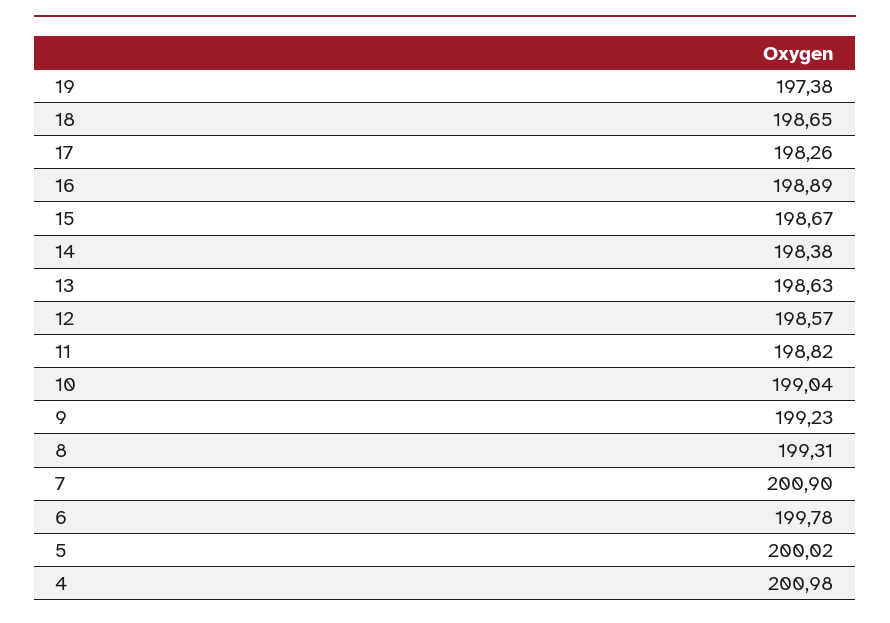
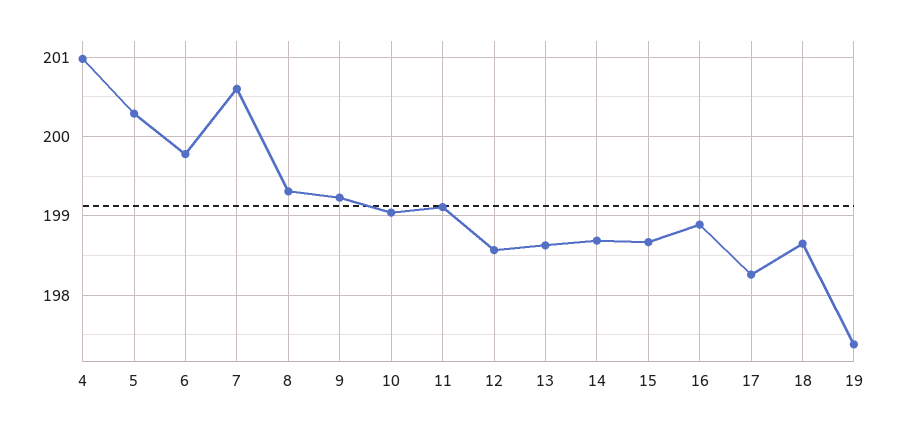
  {
    "19": 197.38,
    "18": 198.65,
    "17": 198.26,
    "16": 198.89,
    "15": 198.67,
-   "14": 198.38,
+   "14": 198.7,
    "13": 198.63,
    "12": 198.57,
-   "11": 198.82,
+   "11": 199.1,
    "10": 199.04,
    "9": 199.23,
    "8": 199.31,
-   "7": 200.9,
+   "7": 200.6,
    "6": 199.78,
-   "5": 200.02,
+   "5": 200.3,
    "4": 200.98
  }

